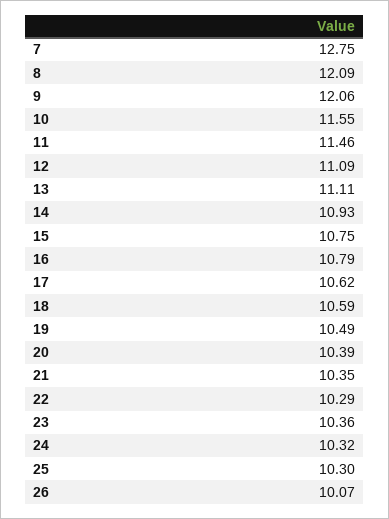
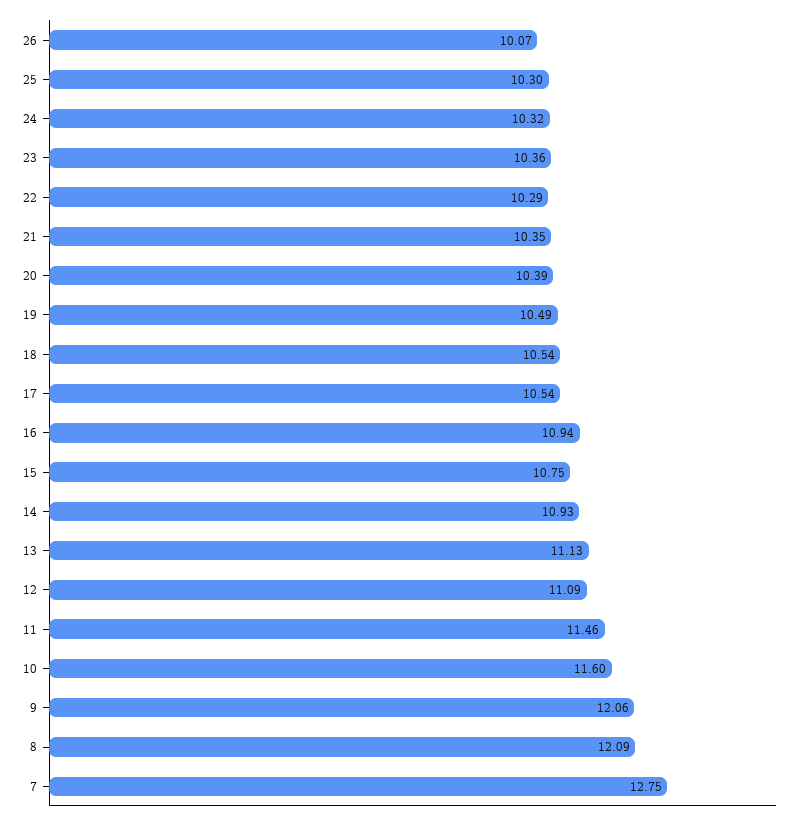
  {
    "7": 12.75,
    "8": 12.09,
    "9": 12.06,
-   "10": 11.55,
+   "10": 11.6,
    "11": 11.46,
    "12": 11.09,
-   "13": 11.11,
+   "13": 11.13,
    "14": 10.93,
    "15": 10.75,
-   "16": 10.79,
+   "16": 10.94,
-   "17": 10.62,
+   "17": 10.54,
-   "18": 10.59,
+   "18": 10.54,
    "19": 10.49,
    "20": 10.39,
    "21": 10.35,
    "22": 10.29,
    "23": 10.36,
    "24": 10.32,
    "25": 10.3,
    "26": 10.07
  }

